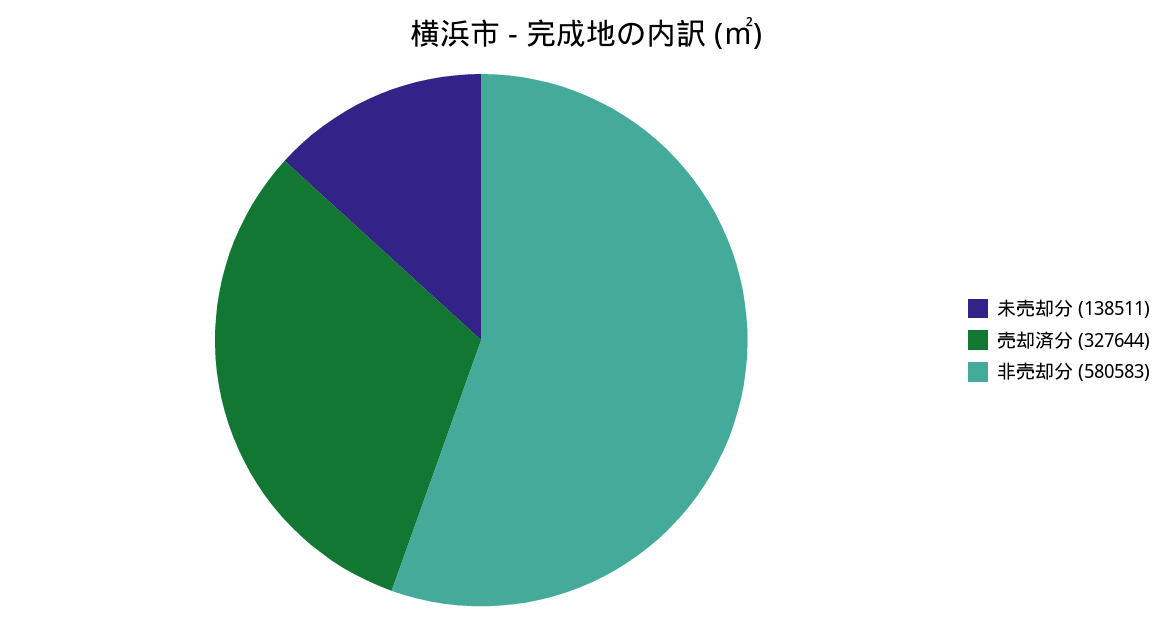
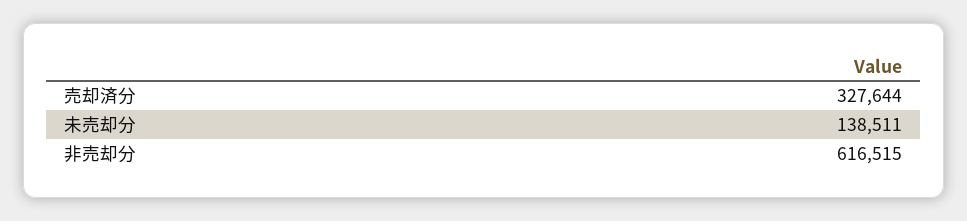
  {
    "未売却分": 138511,
    "売却済分": 327644,
-   "非売却分": 580583
+   "非売却分": 616515
  }

